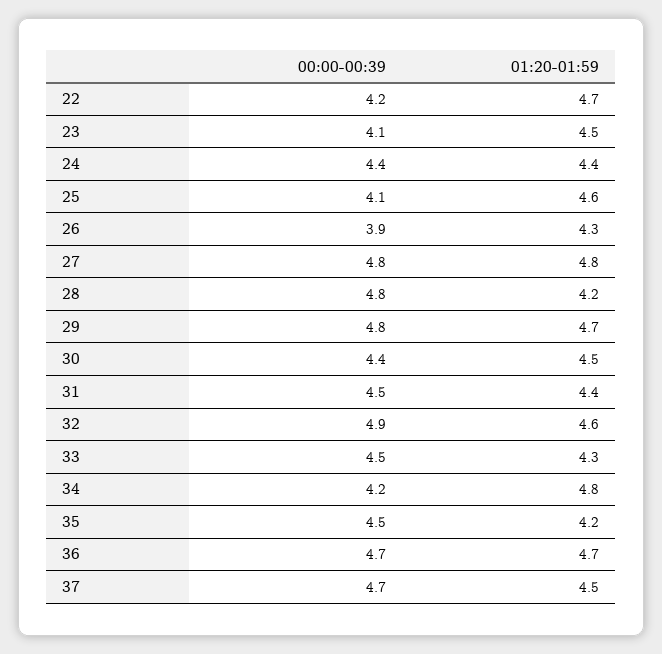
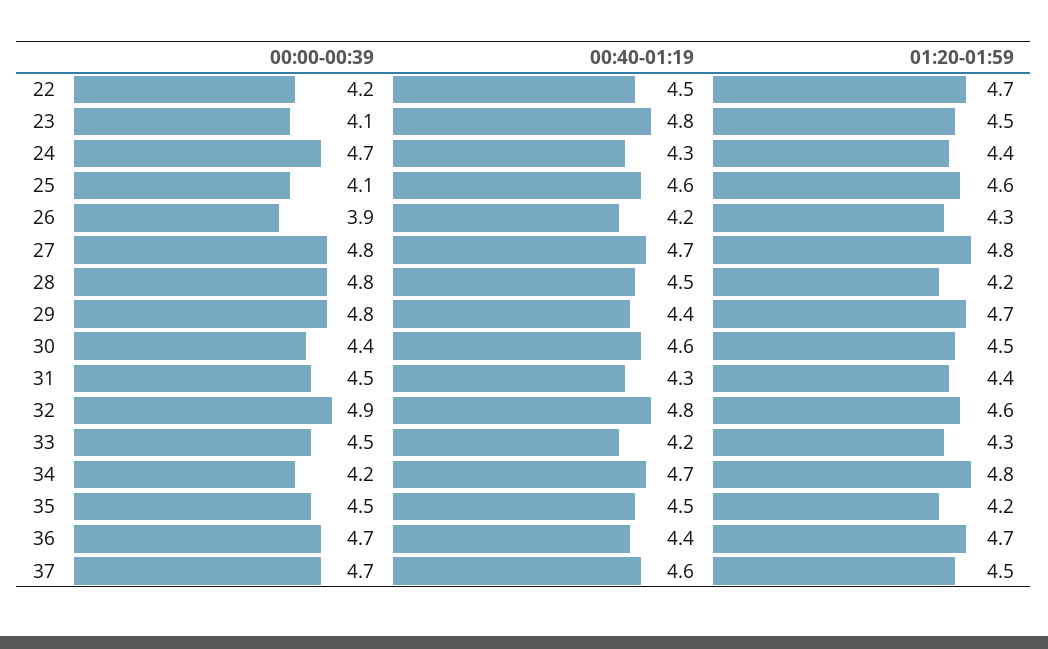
  {
    "00:00-00:39": {
      "22": 4.2,
      "23": 4.1,
-     "24": 4.4,
+     "24": 4.7,
      "25": 4.1,
      "26": 3.9,
      "27": 4.8,
      "28": 4.8,
      "29": 4.8,
      "30": 4.4,
      "31": 4.5,
      "32": 4.9,
      "33": 4.5,
      "34": 4.2,
      "35": 4.5,
      "36": 4.7,
      "37": 4.7
    },
    "01:20-01:59": {
      "22": 4.7,
      "23": 4.5,
      "24": 4.4,
      "25": 4.6,
      "26": 4.3,
      "27": 4.8,
      "28": 4.2,
      "29": 4.7,
      "30": 4.5,
      "31": 4.4,
      "32": 4.6,
      "33": 4.3,
      "34": 4.8,
      "35": 4.2,
      "36": 4.7,
      "37": 4.5
-   }
+   },
+   "00:40-01:19": {
+     "22": 4.5,
+     "23": 4.8,
+     "24": 4.3,
+     "25": 4.6,
+     "26": 4.2,
+     "27": 4.7,
+     "28": 4.5,
+     "29": 4.4,
+     "30": 4.6,
+     "31": 4.3,
+     "32": 4.8,
+     "33": 4.2,
+     "34": 4.7,
+     "35": 4.5,
+     "36": 4.4,
+     "37": 4.6
+   }
  }

